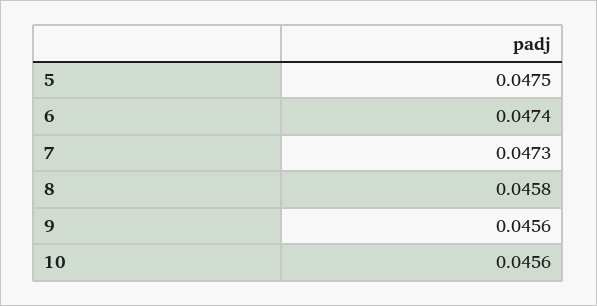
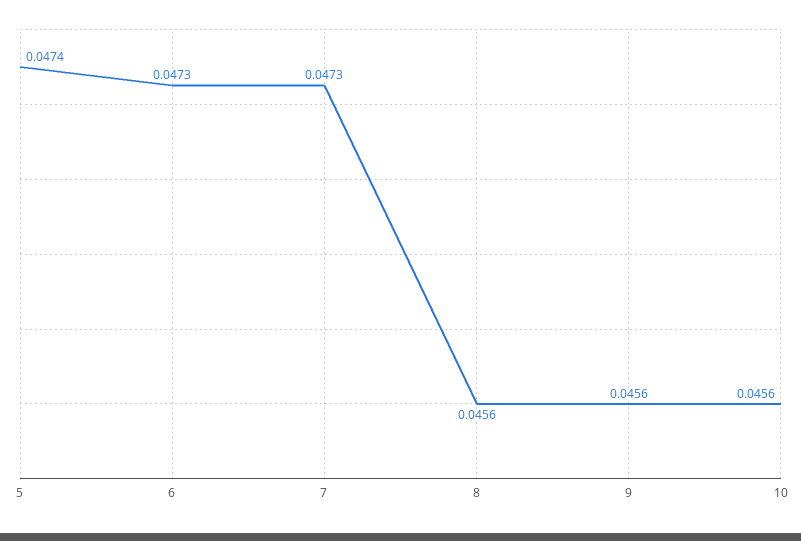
  {
-   "5": 0.0475,
+   "5": 0.0474,
-   "6": 0.0474,
+   "6": 0.0473,
    "7": 0.0473,
-   "8": 0.0458,
+   "8": 0.0456,
    "9": 0.0456,
    "10": 0.0456
  }

